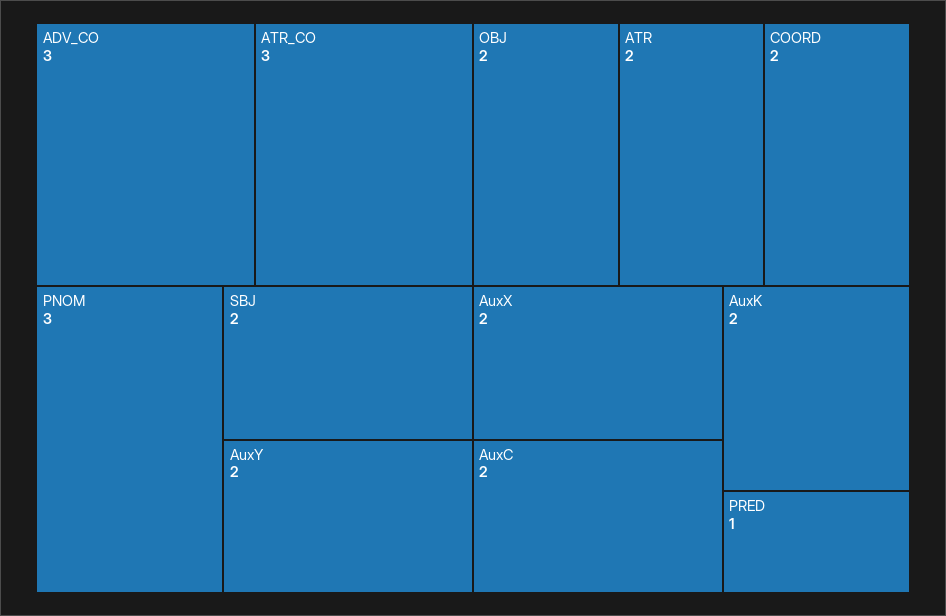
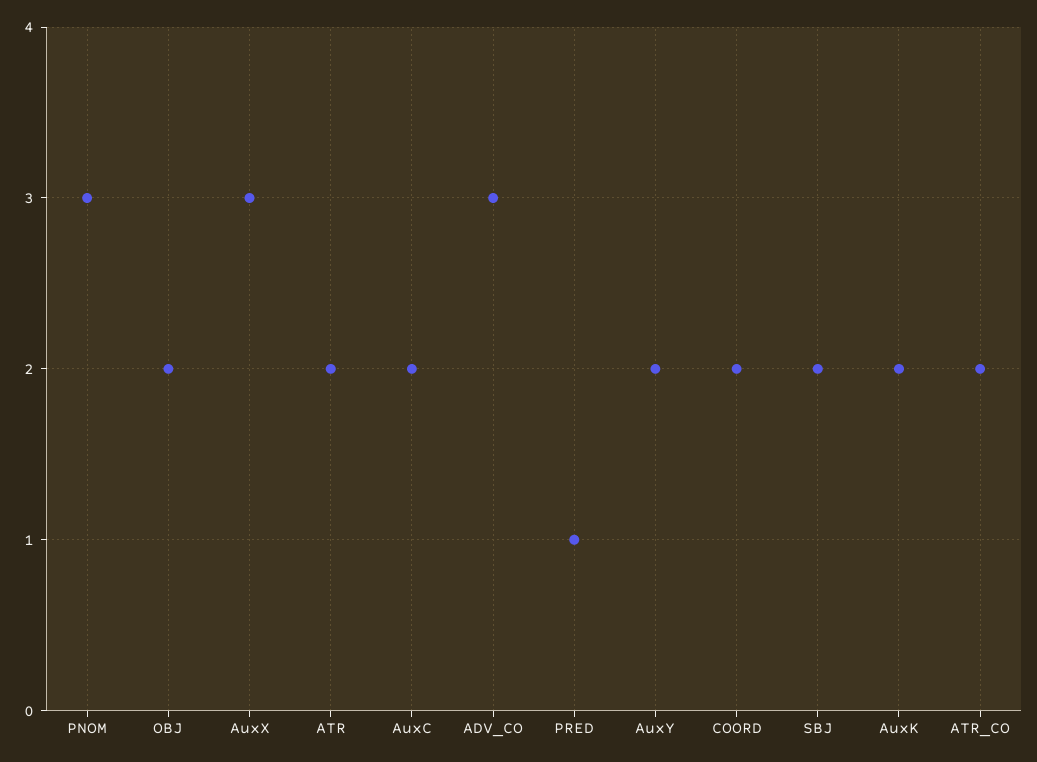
  {
    "ADV_CO": 3,
-   "ATR_CO": 3,
+   "ATR_CO": 2,
    "PNOM": 3,
    "SBJ": 2,
    "AuxY": 2,
    "OBJ": 2,
    "ATR": 2,
    "COORD": 2,
-   "AuxX": 2,
+   "AuxX": 3,
    "AuxC": 2,
    "AuxK": 2,
    "PRED": 1
  }

